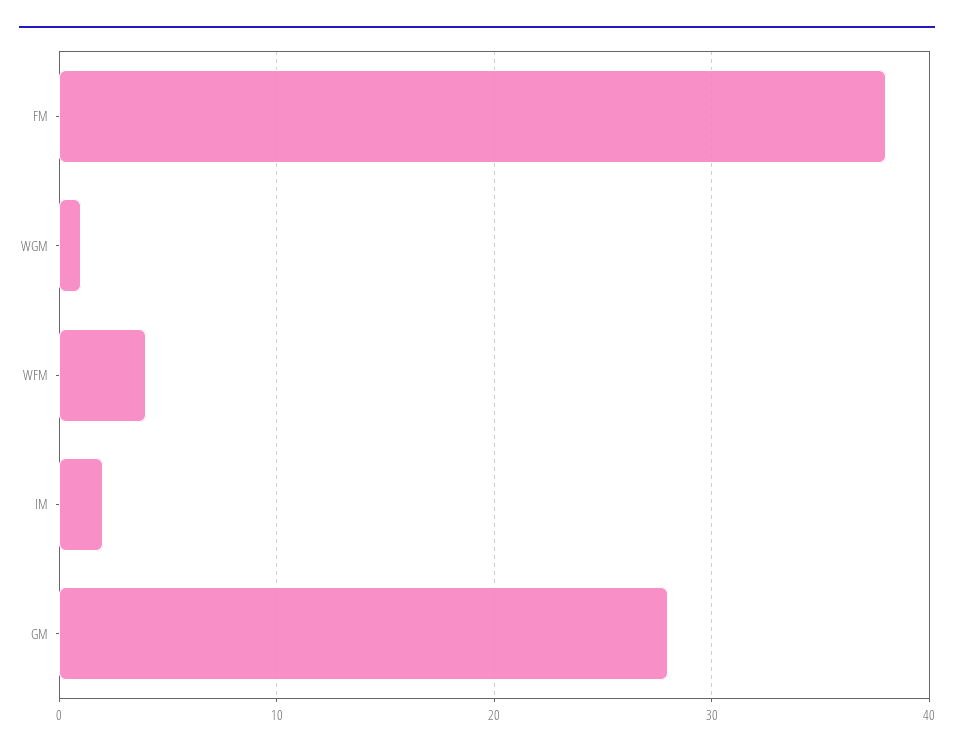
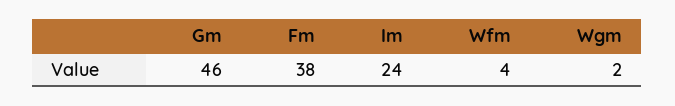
  {
    "FM": 38,
-   "WGM": 1,
+   "WGM": 2,
    "WFM": 4,
-   "IM": 2,
+   "IM": 24,
-   "GM": 28
+   "GM": 46
  }

